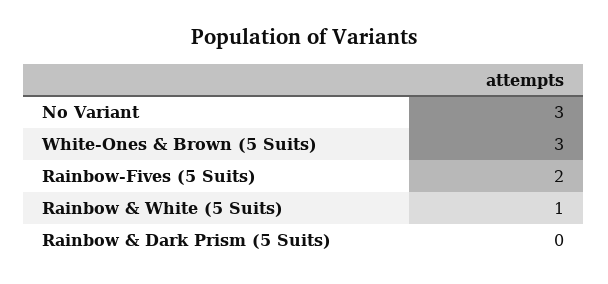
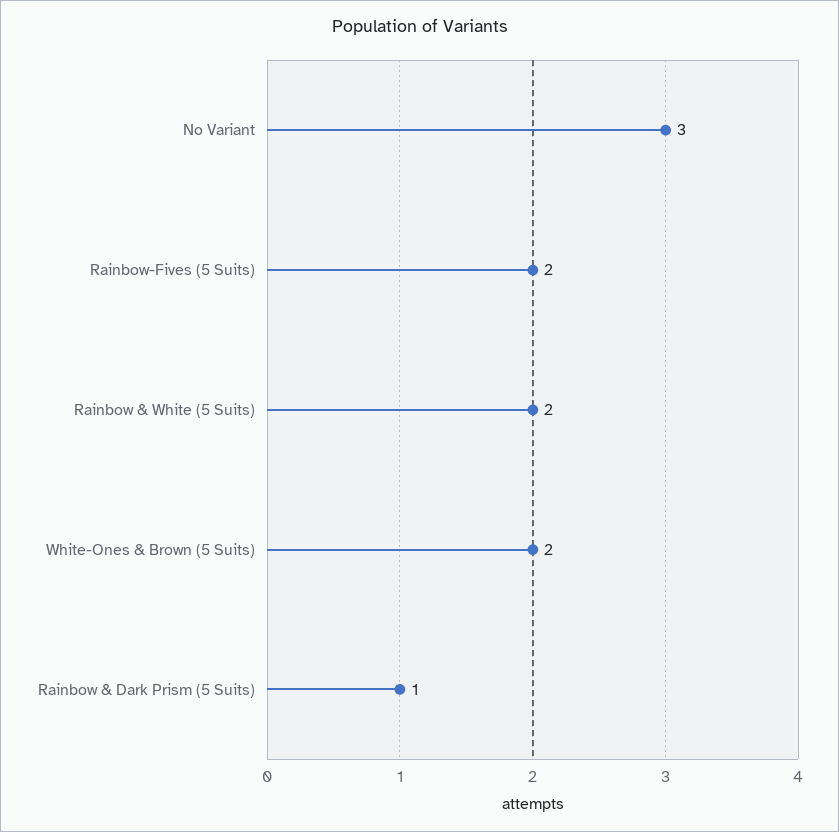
  {
    "No Variant": 3,
-   "White-Ones & Brown (5 Suits)": 3,
+   "White-Ones & Brown (5 Suits)": 2,
    "Rainbow-Fives (5 Suits)": 2,
-   "Rainbow & White (5 Suits)": 1,
+   "Rainbow & White (5 Suits)": 2,
-   "Rainbow & Dark Prism (5 Suits)": 0
+   "Rainbow & Dark Prism (5 Suits)": 1
  }

